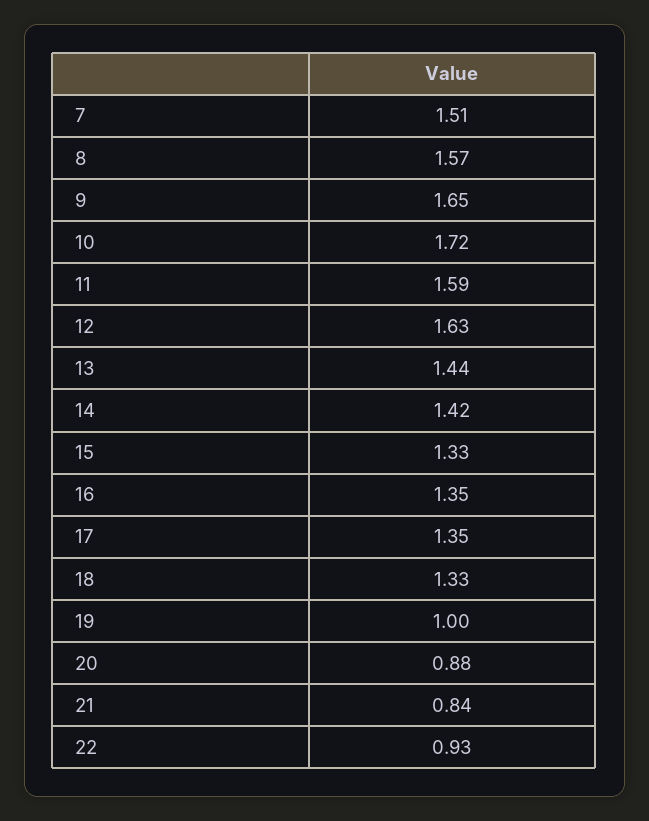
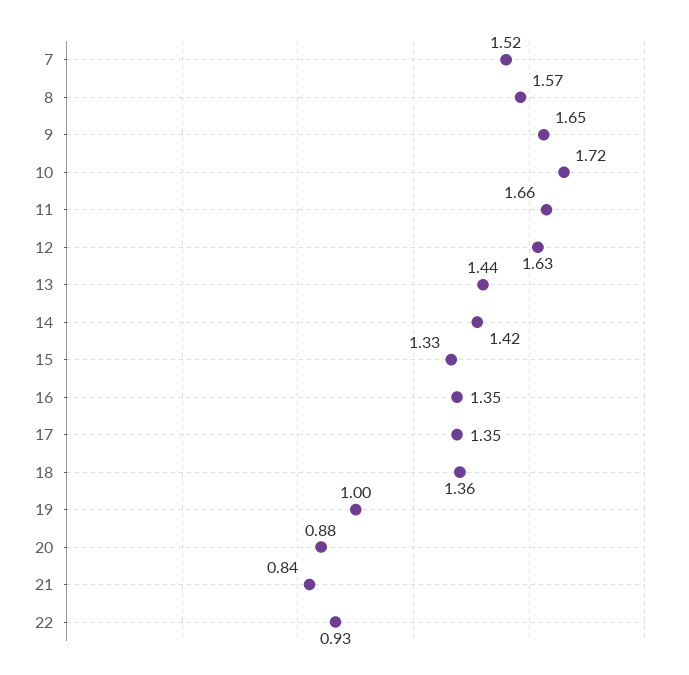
  {
-   "7": 1.51,
+   "7": 1.52,
    "8": 1.57,
    "9": 1.65,
    "10": 1.72,
-   "11": 1.59,
+   "11": 1.66,
    "12": 1.63,
    "13": 1.44,
    "14": 1.42,
    "15": 1.33,
    "16": 1.35,
    "17": 1.35,
-   "18": 1.33,
+   "18": 1.36,
    "19": 1,
    "20": 0.88,
    "21": 0.84,
    "22": 0.93
  }

